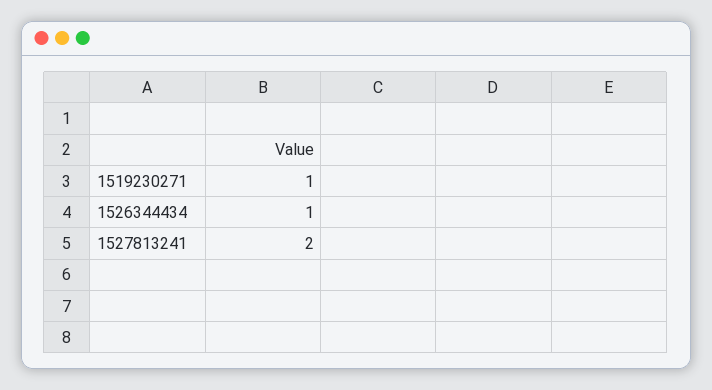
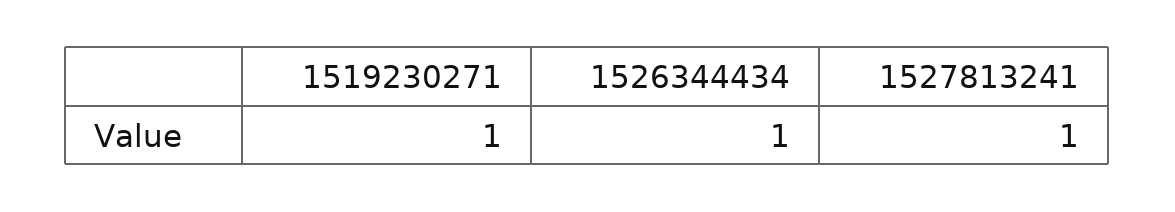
  {
    "1519230271": 1,
    "1526344434": 1,
-   "1527813241": 2
+   "1527813241": 1
  }

